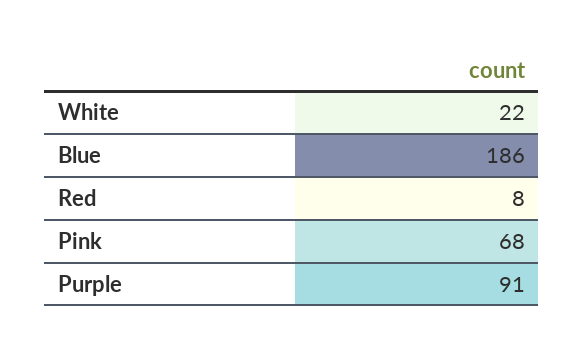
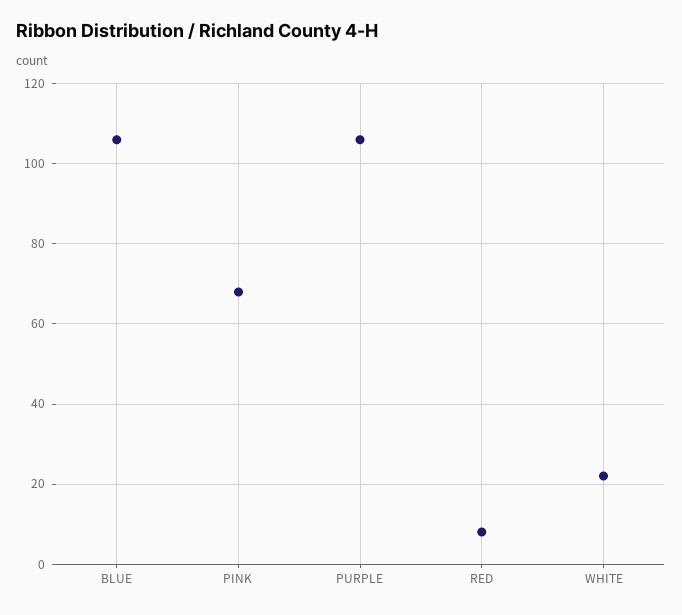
  {
    "White": 22,
-   "Blue": 186,
+   "Blue": 105,
    "Red": 8,
    "Pink": 68,
-   "Purple": 91
+   "Purple": 105
  }

